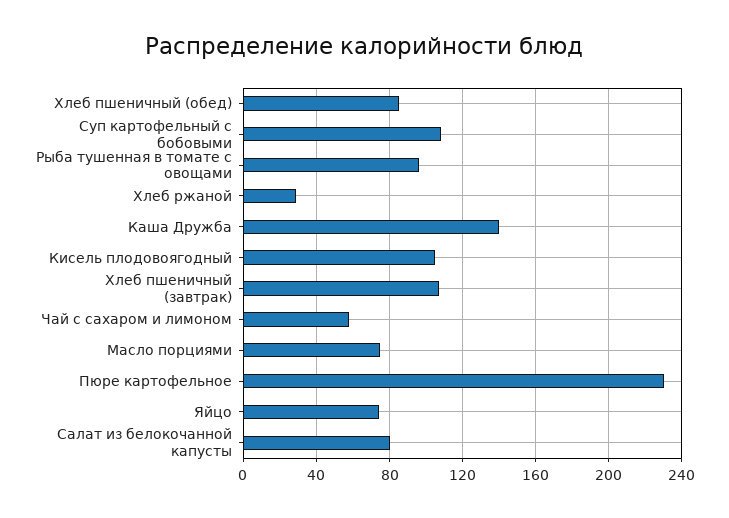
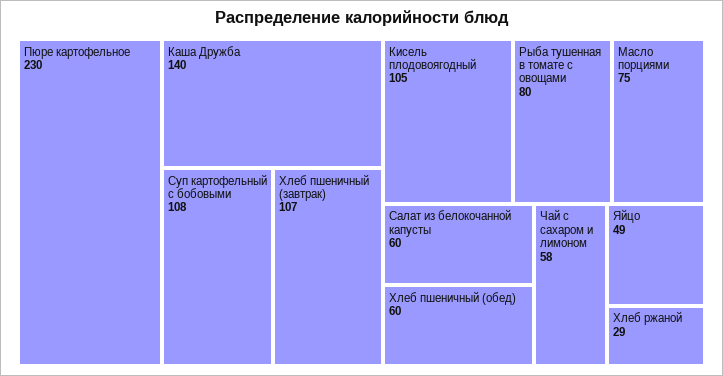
  {
-   "Хлеб пшеничный (обед)": 85,
+   "Хлеб пшеничный (обед)": 60,
    "Суп картофельный с бобовыми": 108,
-   "Рыба тушенная в томате с овощами": 95,
+   "Рыба тушенная в томате с овощами": 80,
    "Хлеб ржаной": 29,
    "Каша Дружба": 140,
    "Кисель плодовоягодный": 105,
    "Хлеб пшеничный (завтрак)": 107,
    "Чай с сахаром и лимоном": 58,
    "Масло порциями": 75,
    "Пюре картофельное": 230,
-   "Яйцо": 75,
+   "Яйцо": 49,
-   "Салат из белокочанной капусты": 80
+   "Салат из белокочанной капусты": 60
  }

